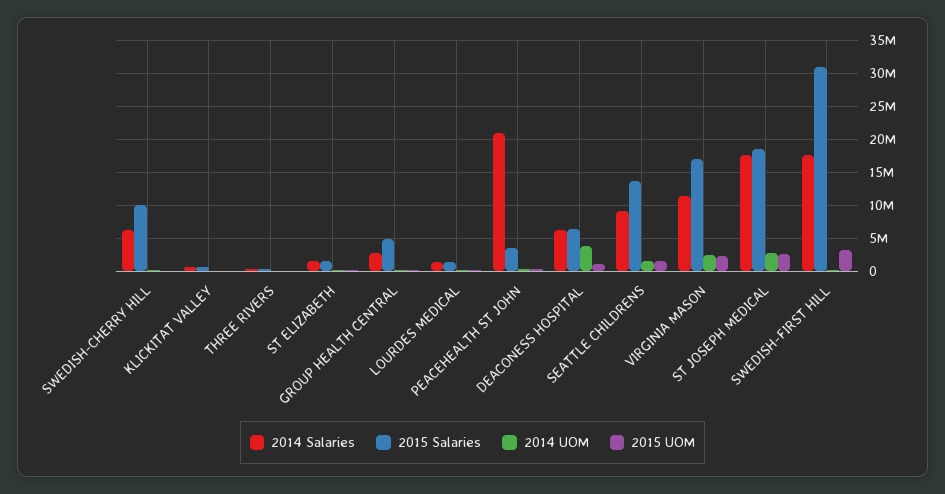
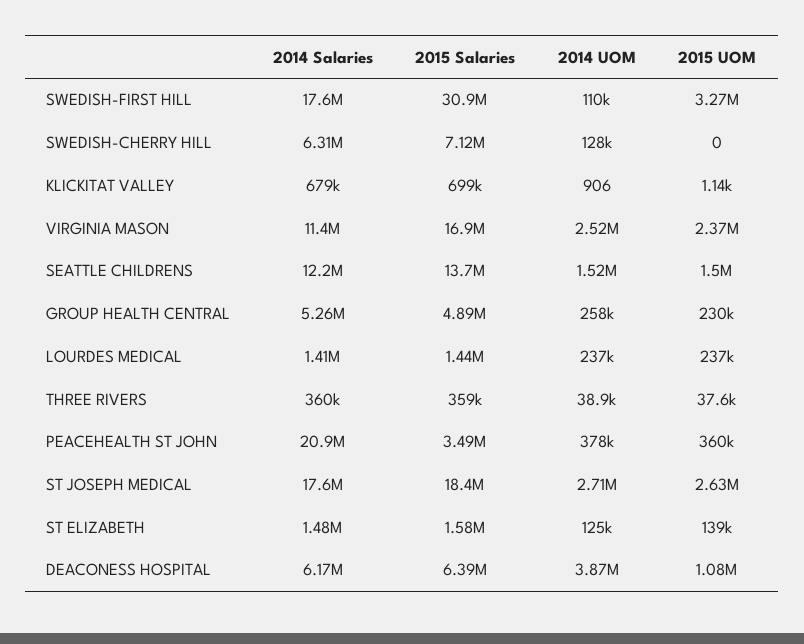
  {
    "2014 Salaries": {
      "SWEDISH-CHERRY HILL": 6310000,
      "KLICKITAT VALLEY": 679000,
      "THREE RIVERS": 360000,
      "ST ELIZABETH": 1480000,
-     "GROUP HEALTH CENTRAL": 3000000,
+     "GROUP HEALTH CENTRAL": 5260000,
      "LOURDES MEDICAL": 1410000,
      "PEACEHEALTH ST JOHN": 20900000,
      "DEACONESS HOSPITAL": 6170000,
-     "SEATTLE CHILDRENS": 9000000,
+     "SEATTLE CHILDRENS": 12200000,
      "VIRGINIA MASON": 11400000,
      "ST JOSEPH MEDICAL": 17600000,
      "SWEDISH-FIRST HILL": 17600000
    },
    "2015 Salaries": {
-     "SWEDISH-CHERRY HILL": 10000000,
+     "SWEDISH-CHERRY HILL": 7120000,
      "KLICKITAT VALLEY": 699000,
      "THREE RIVERS": 359000,
      "ST ELIZABETH": 1580000,
      "GROUP HEALTH CENTRAL": 4890000,
      "LOURDES MEDICAL": 1440000,
      "PEACEHEALTH ST JOHN": 3490000,
      "DEACONESS HOSPITAL": 6390000,
      "SEATTLE CHILDRENS": 13700000,
      "VIRGINIA MASON": 16900000,
      "ST JOSEPH MEDICAL": 18400000,
      "SWEDISH-FIRST HILL": 30900000
    },
    "2014 UOM": {
      "SWEDISH-CHERRY HILL": 128000,
      "KLICKITAT VALLEY": 906,
      "THREE RIVERS": 38900,
      "ST ELIZABETH": 125000,
      "GROUP HEALTH CENTRAL": 258000,
      "LOURDES MEDICAL": 237000,
      "PEACEHEALTH ST JOHN": 378000,
      "DEACONESS HOSPITAL": 3870000,
      "SEATTLE CHILDRENS": 1520000,
      "VIRGINIA MASON": 2520000,
      "ST JOSEPH MEDICAL": 2710000,
      "SWEDISH-FIRST HILL": 110000
    },
    "2015 UOM": {
      "SWEDISH-CHERRY HILL": 0,
      "KLICKITAT VALLEY": 1140,
      "THREE RIVERS": 37600,
      "ST ELIZABETH": 139000,
      "GROUP HEALTH CENTRAL": 230000,
      "LOURDES MEDICAL": 237000,
      "PEACEHEALTH ST JOHN": 360000,
      "DEACONESS HOSPITAL": 1080000,
      "SEATTLE CHILDRENS": 1500000,
      "VIRGINIA MASON": 2370000,
      "ST JOSEPH MEDICAL": 2630000,
      "SWEDISH-FIRST HILL": 3270000
    }
  }

